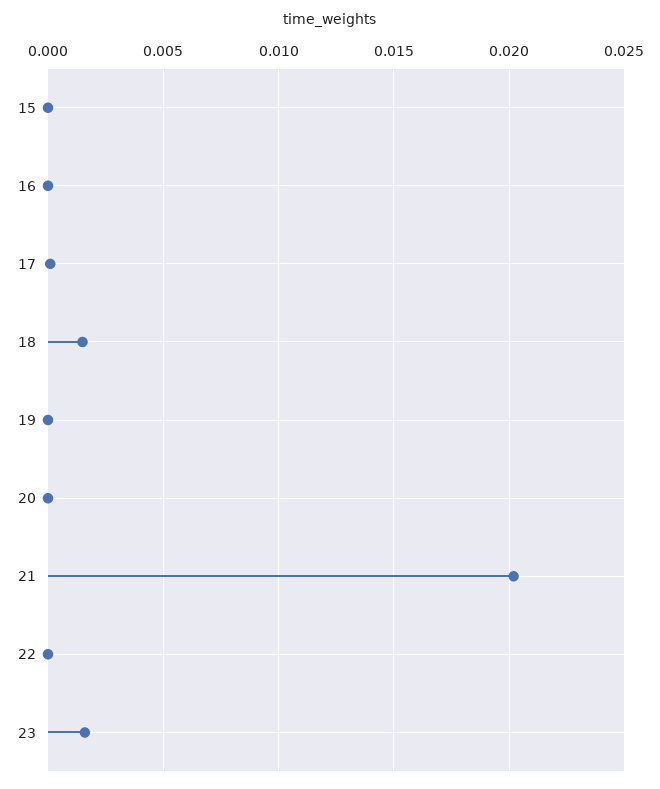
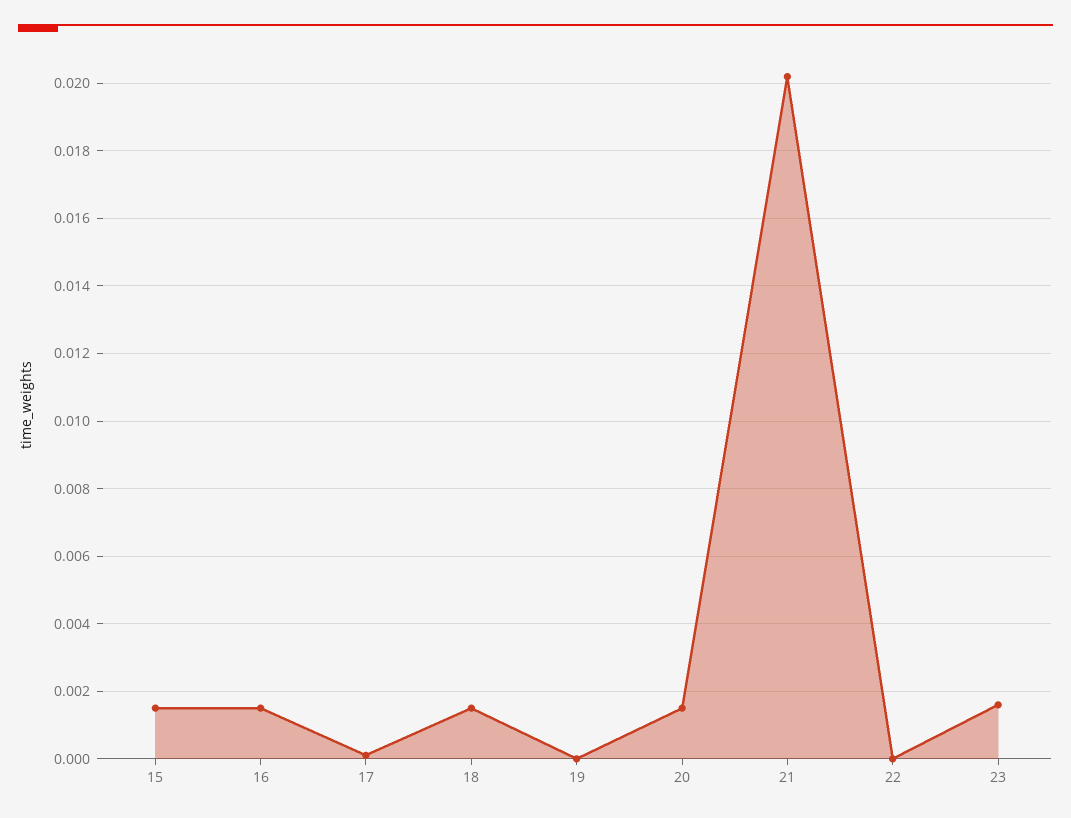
  {
-   "15": 0,
+   "15": 0.0015,
-   "16": 0,
+   "16": 0.0015,
    "17": 0,
    "18": 0.0015,
    "19": 0,
-   "20": 0,
+   "20": 0.0015,
    "21": 0.02,
    "22": 0,
    "23": 0.0015
  }

